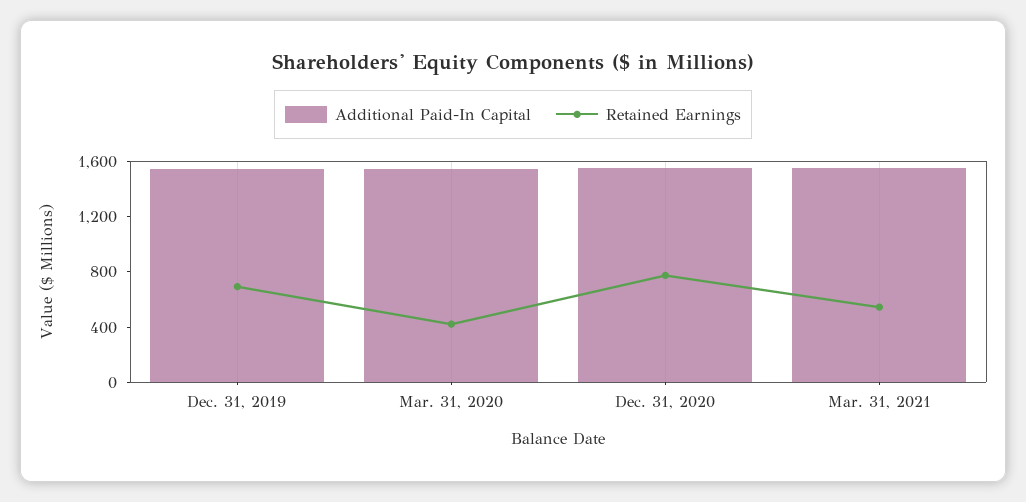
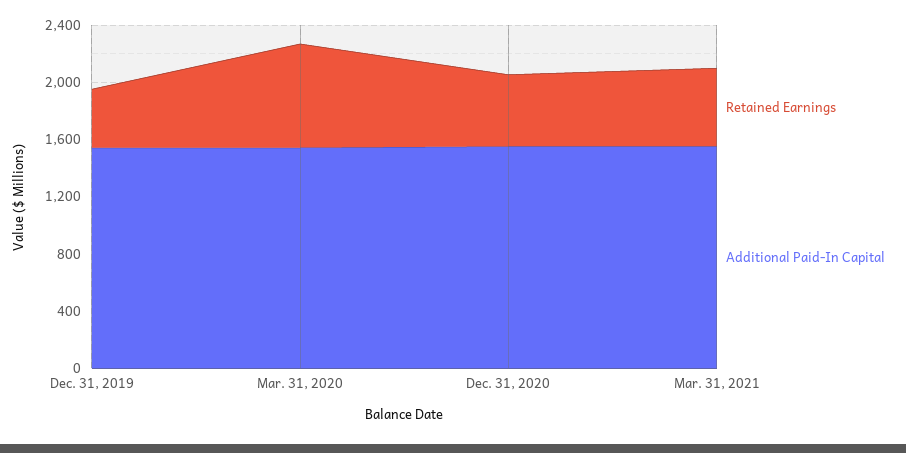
  {
    "Additional Paid-In Capital": {
      "Dec. 31, 2019": 1500,
      "Mar. 31, 2020": 1500,
      "Dec. 31, 2020": 1600,
      "Mar. 31, 2021": 1600
    },
    "Retained Earnings": {
-     "Dec. 31, 2019": 700,
+     "Dec. 31, 2019": 400,
-     "Mar. 31, 2020": 400,
+     "Mar. 31, 2020": 700,
-     "Dec. 31, 2020": 800,
+     "Dec. 31, 2020": 500,
      "Mar. 31, 2021": 500
    }
  }

